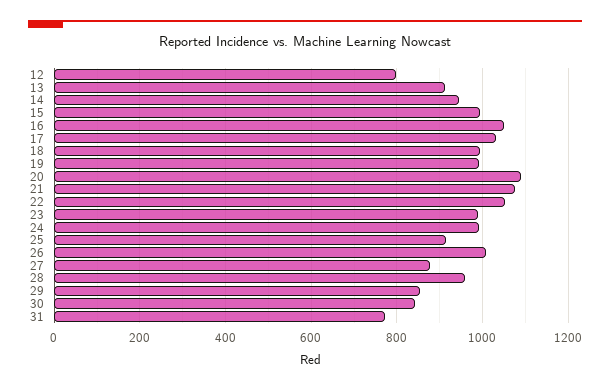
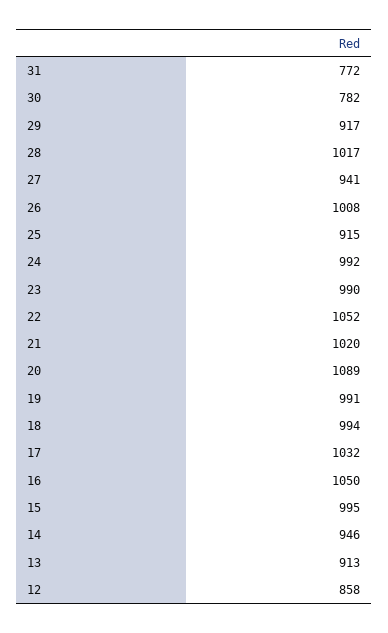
  {
-   "12": 800,
+   "12": 858,
    "13": 913,
    "14": 946,
    "15": 995,
    "16": 1050,
    "17": 1032,
    "18": 994,
    "19": 991,
    "20": 1089,
-   "21": 1080,
+   "21": 1020,
    "22": 1052,
    "23": 990,
    "24": 992,
    "25": 915,
    "26": 1008,
-   "27": 880,
+   "27": 941,
-   "28": 960,
+   "28": 1017,
-   "29": 860,
+   "29": 917,
-   "30": 840,
+   "30": 782,
    "31": 772
  }

